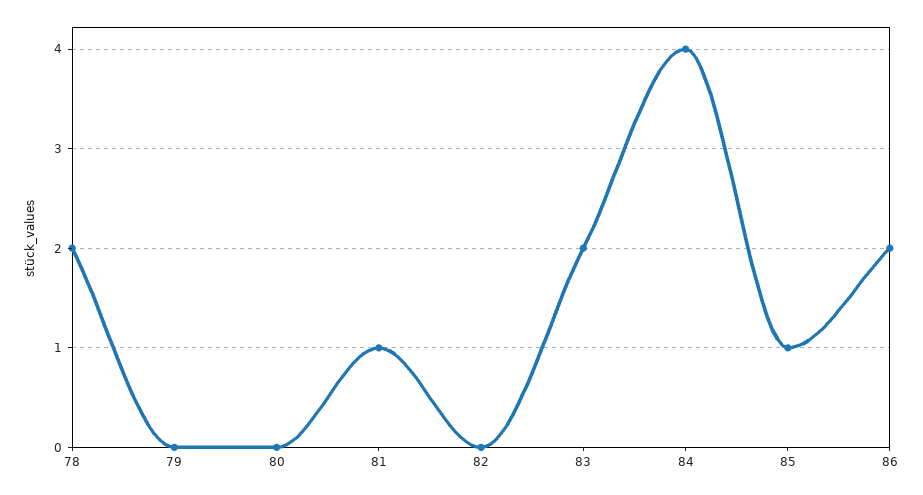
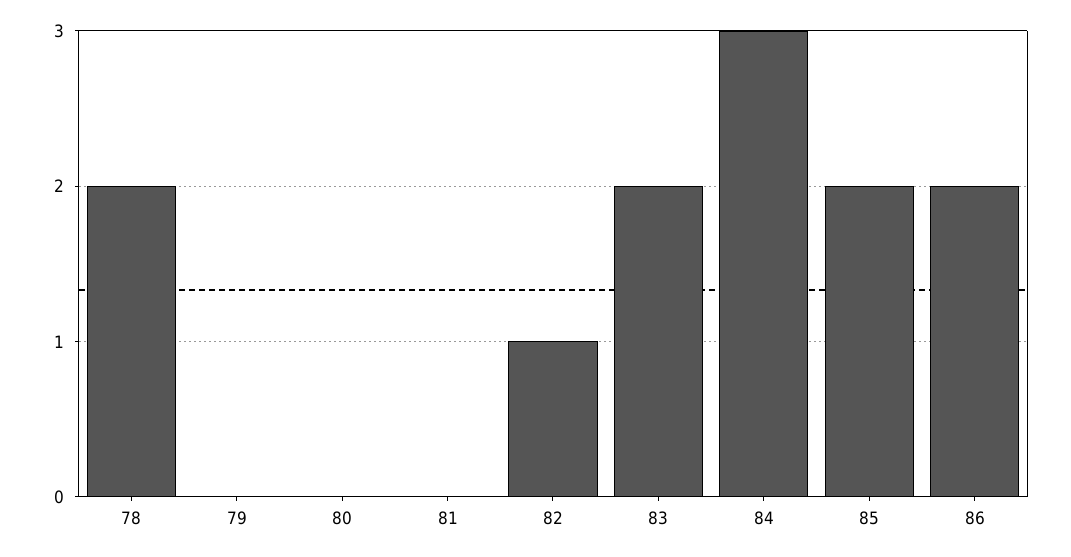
  {
    "78": 2,
    "79": 0,
    "80": 0,
-   "81": 1,
+   "81": 0,
-   "82": 0,
+   "82": 1,
    "83": 2,
-   "84": 4,
+   "84": 3,
-   "85": 1,
+   "85": 2,
    "86": 2
  }

